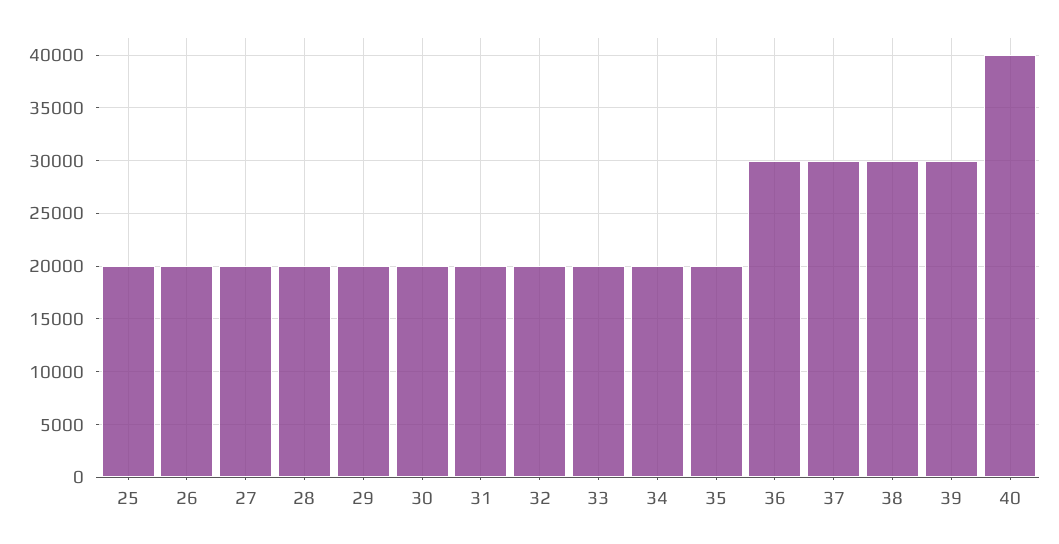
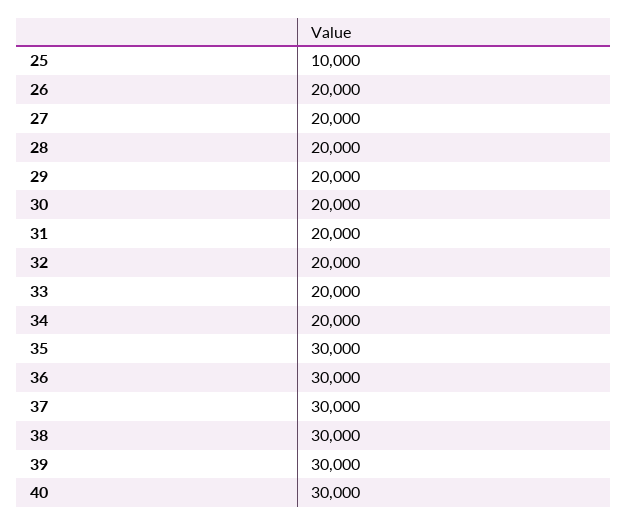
  {
-   "25": 20000,
+   "25": 10000,
    "26": 20000,
    "27": 20000,
    "28": 20000,
    "29": 20000,
    "30": 20000,
    "31": 20000,
    "32": 20000,
    "33": 20000,
    "34": 20000,
-   "35": 20000,
+   "35": 30000,
    "36": 30000,
    "37": 30000,
    "38": 30000,
    "39": 30000,
-   "40": 40000
+   "40": 30000
  }

